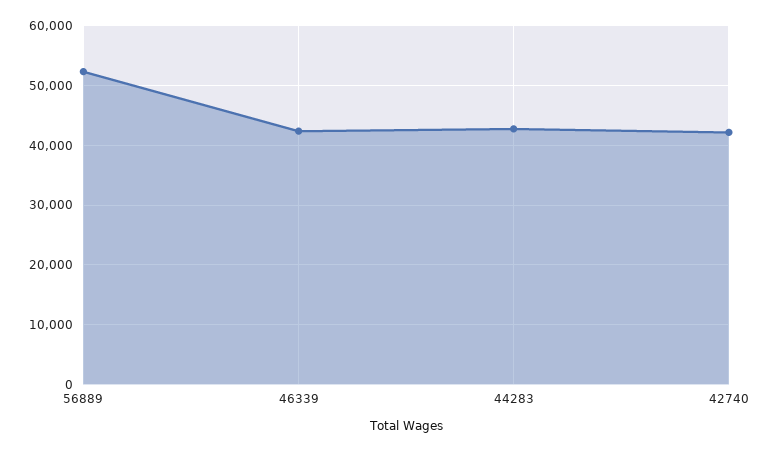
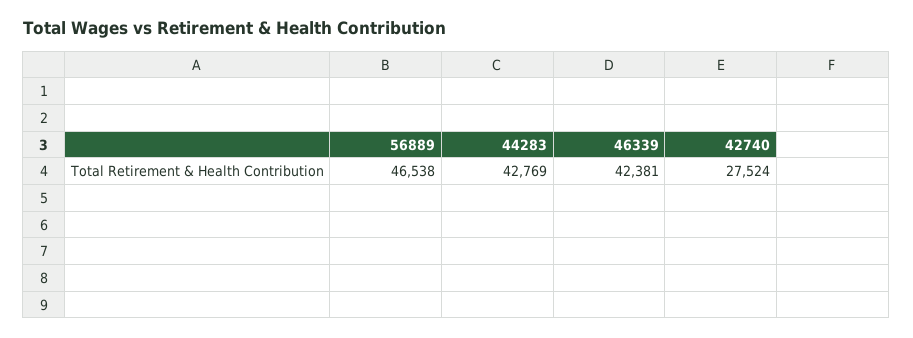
  {
-   "56889": 52000,
+   "56889": 46538,
    "46339": 42381,
    "44283": 42769,
-   "42740": 42000
+   "42740": 27524
  }

